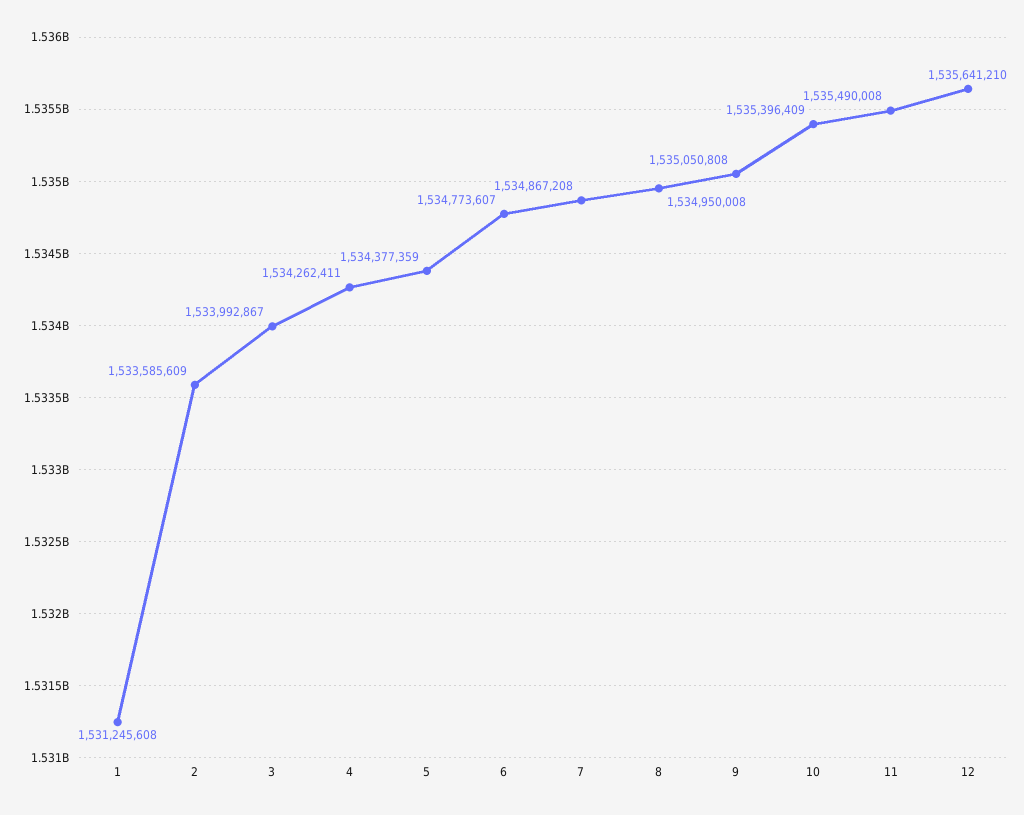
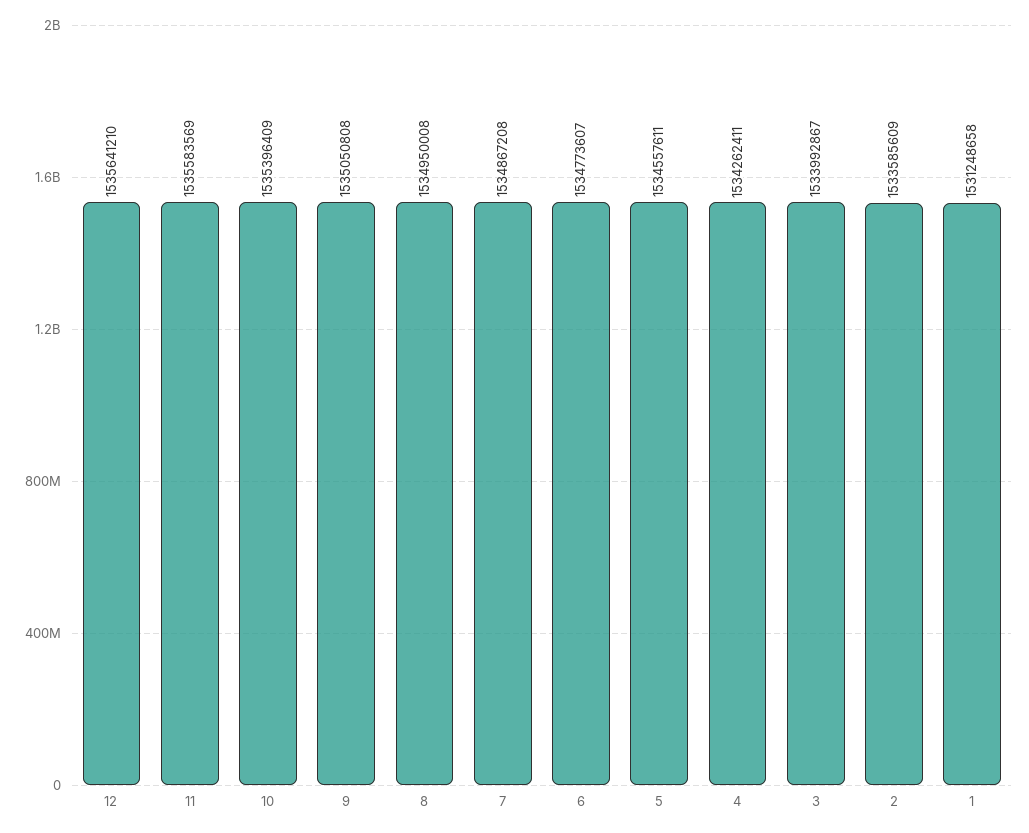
  {
-   "1": 1531245608,
+   "1": 1531248658,
    "2": 1533585609,
    "3": 1533992867,
    "4": 1534262411,
-   "5": 1534377359,
+   "5": 1534557611,
    "6": 1534773607,
    "7": 1534867208,
    "8": 1534950008,
    "9": 1535050808,
    "10": 1535396409,
-   "11": 1535490008,
+   "11": 1535583569,
    "12": 1535641210
  }

